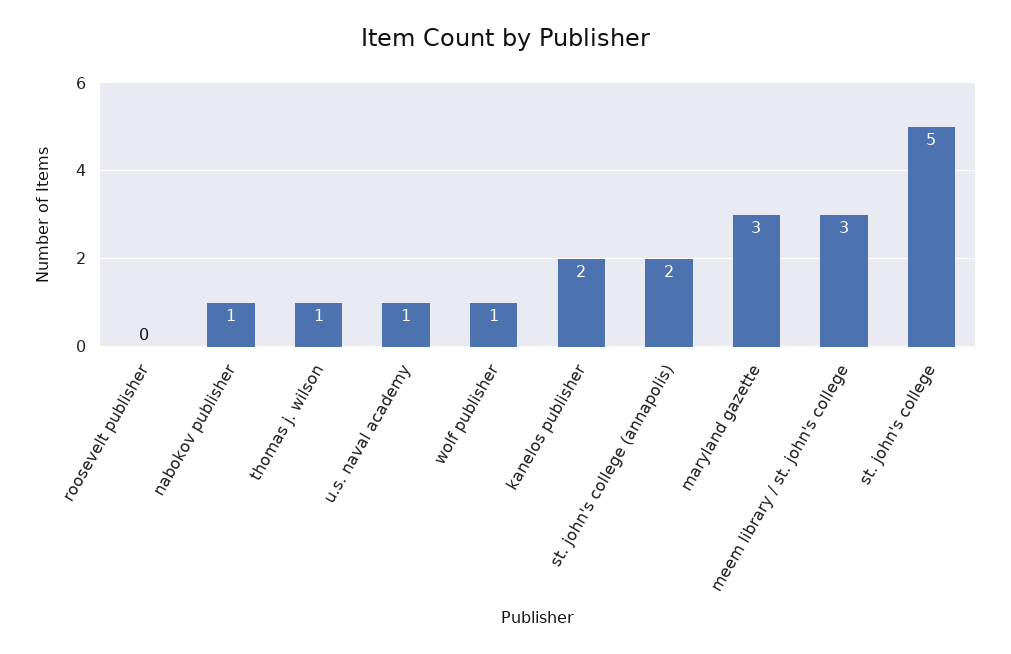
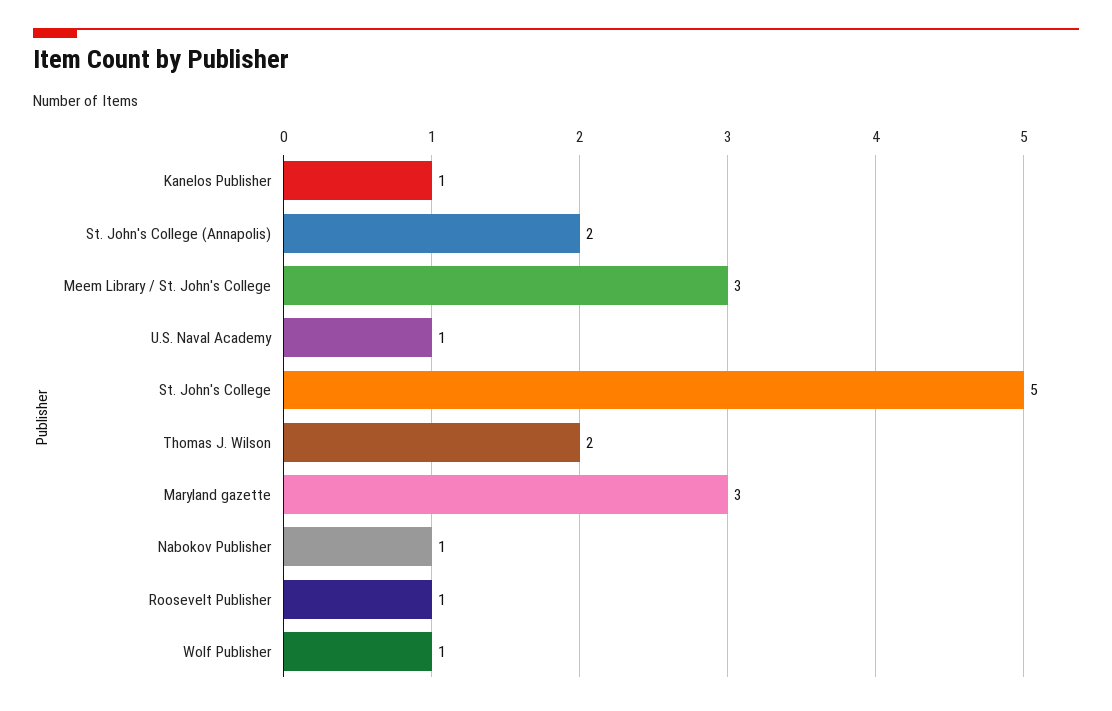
  {
-   "roosevelt publisher": 0,
+   "roosevelt publisher": 1,
    "nabokov publisher": 1,
-   "thomas j. wilson": 1,
+   "thomas j. wilson": 2,
    "u.s. naval academy": 1,
    "wolf publisher": 1,
-   "kanelos publisher": 2,
+   "kanelos publisher": 1,
    "st. john's college (annapolis)": 2,
    "maryland gazette": 3,
    "meem library / st. john's college": 3,
    "st. john's college": 5
  }

